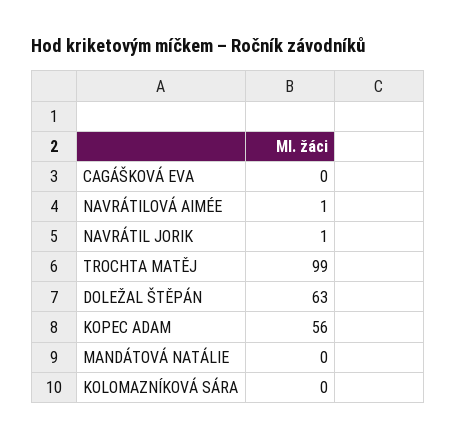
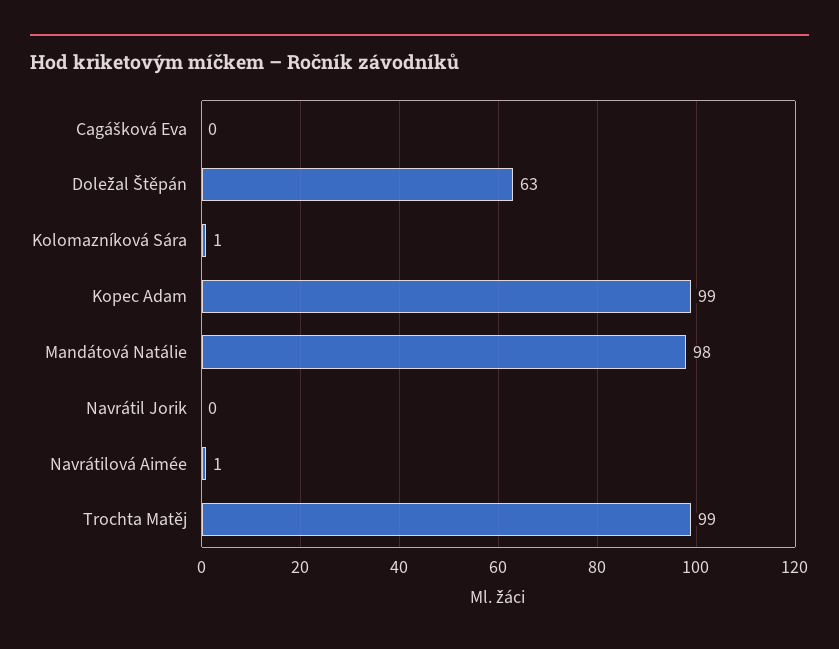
  {
    "CAGÁŠKOVÁ EVA": 0,
    "NAVRÁTILOVÁ AIMÉE": 1,
-   "NAVRÁTIL JORIK": 1,
+   "NAVRÁTIL JORIK": 0,
    "TROCHTA MATĚJ": 99,
    "DOLEŽAL ŠTĚPÁN": 63,
-   "KOPEC ADAM": 56,
+   "KOPEC ADAM": 99,
-   "MANDÁTOVÁ NATÁLIE": 0,
+   "MANDÁTOVÁ NATÁLIE": 98,
-   "KOLOMAZNÍKOVÁ SÁRA": 0
+   "KOLOMAZNÍKOVÁ SÁRA": 1
  }

